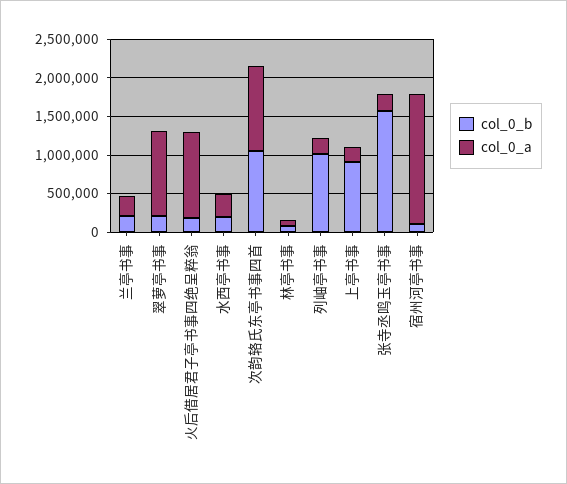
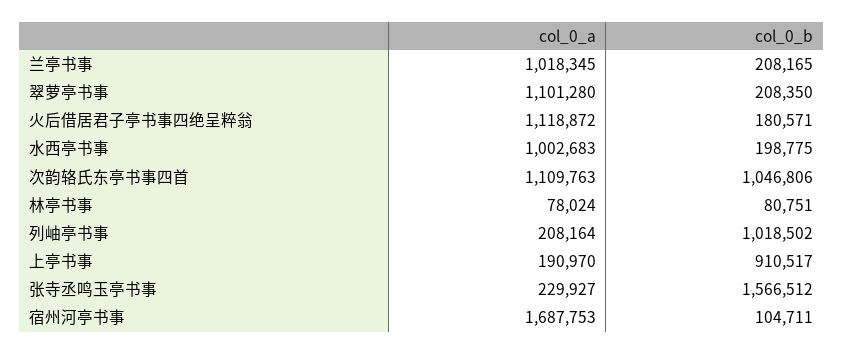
  {
    "col_0_b": {
      "兰亭书事": 208165,
      "翠萝亭书事": 208350,
      "火后借居君子亭书事四绝呈粹翁": 180571,
      "水西亭书事": 198775,
      "次韵辂氏东亭书事四首": 1046806,
      "林亭书事": 80751,
      "列岫亭书事": 1018502,
      "上亭书事": 910517,
      "张寺丞鸣玉亭书事": 1566512,
      "宿州河亭书事": 104711
    },
    "col_0_a": {
-     "兰亭书事": 250000,
+     "兰亭书事": 1018345,
      "翠萝亭书事": 1101280,
      "火后借居君子亭书事四绝呈粹翁": 1118872,
-     "水西亭书事": 250000,
+     "水西亭书事": 1002683,
      "次韵辂氏东亭书事四首": 1109763,
      "林亭书事": 78024,
      "列岫亭书事": 208164,
      "上亭书事": 190970,
      "张寺丞鸣玉亭书事": 229927,
      "宿州河亭书事": 1687753
    }
  }

